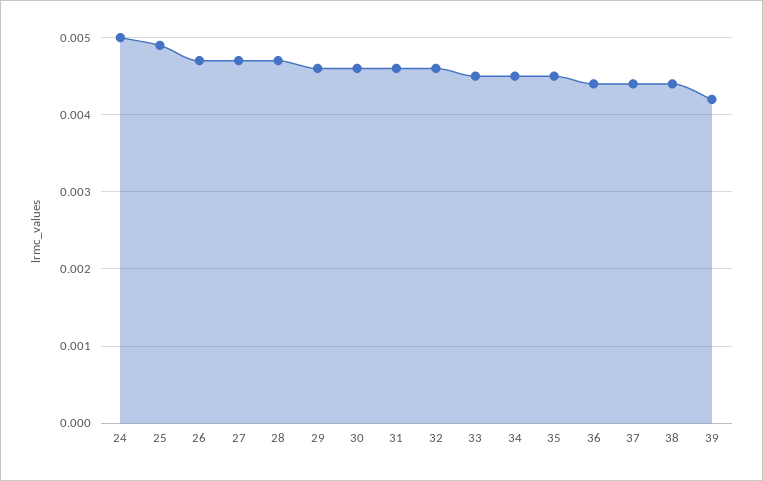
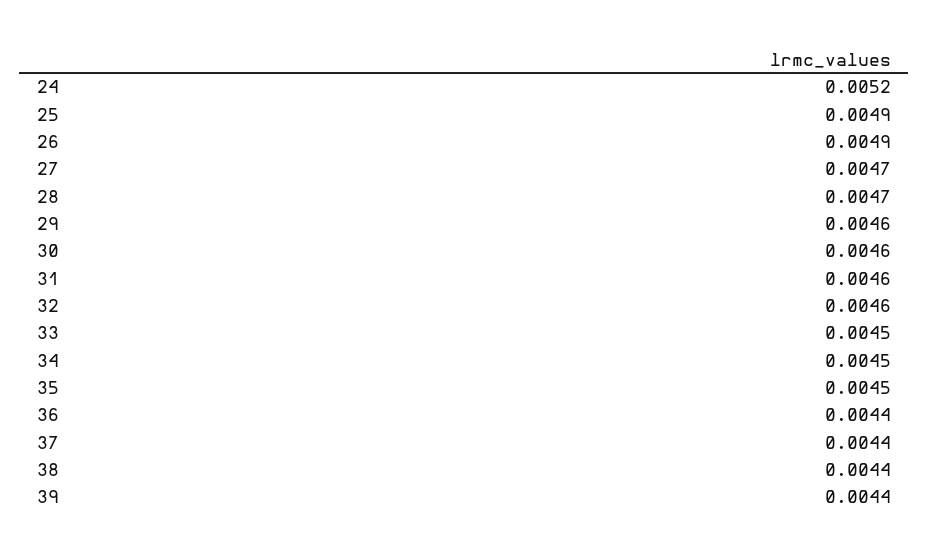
  {
-   "24": 0.005,
+   "24": 0.0052,
    "25": 0.0049,
-   "26": 0.0047,
+   "26": 0.0049,
    "27": 0.0047,
    "28": 0.0047,
    "29": 0.0046,
    "30": 0.0046,
    "31": 0.0046,
    "32": 0.0046,
    "33": 0.0045,
    "34": 0.0045,
    "35": 0.0045,
    "36": 0.0044,
    "37": 0.0044,
    "38": 0.0044,
-   "39": 0.0042
+   "39": 0.0044
  }

